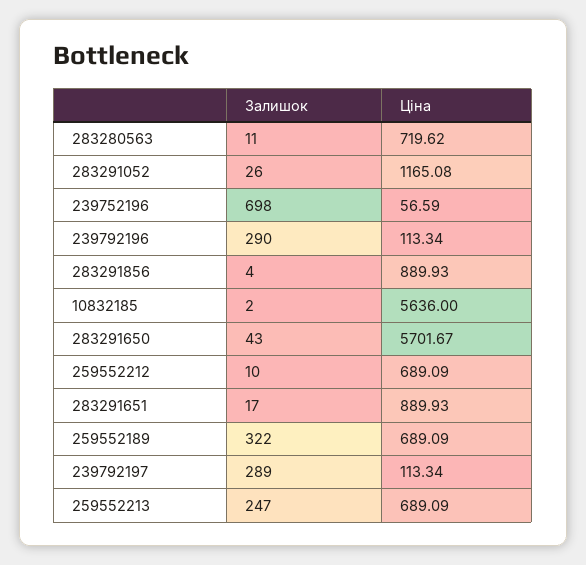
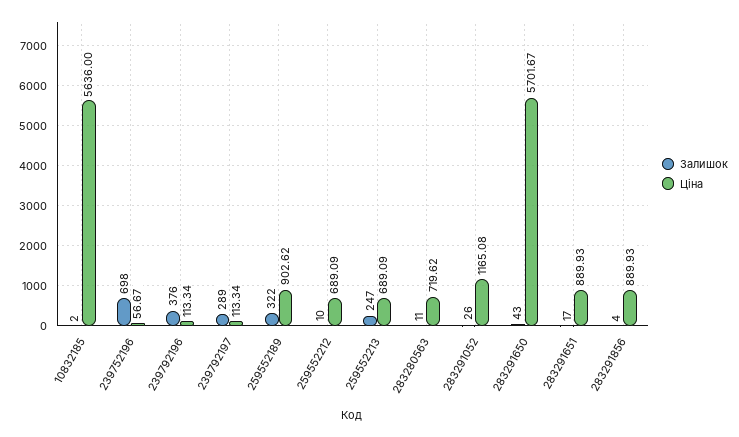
  {
    "Залишок": {
      "283280563": 11,
      "283291052": 26,
      "239752196": 698,
-     "239792196": 290,
+     "239792196": 376,
      "283291856": 4,
      "10832185": 2,
      "283291650": 43,
      "259552212": 10,
      "283291651": 17,
      "259552189": 322,
      "239792197": 289,
      "259552213": 247
    },
    "Ціна": {
      "283280563": 719.62,
      "283291052": 1165.08,
-     "239752196": 56.59,
+     "239752196": 56.67,
      "239792196": 113.34,
      "283291856": 889.93,
      "10832185": 5636,
      "283291650": 5701.67,
      "259552212": 689.09,
      "283291651": 889.93,
-     "259552189": 689.09,
+     "259552189": 902.62,
      "239792197": 113.34,
      "259552213": 689.09
    }
  }

